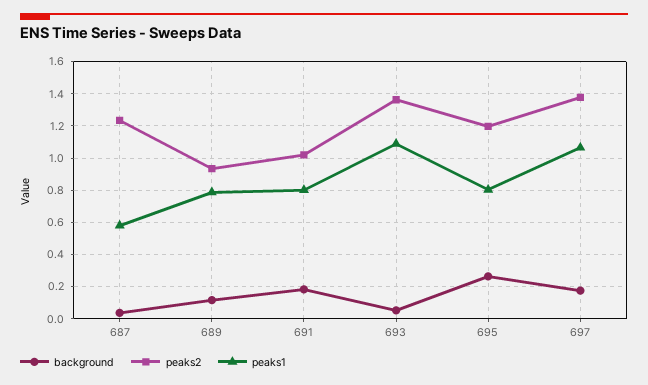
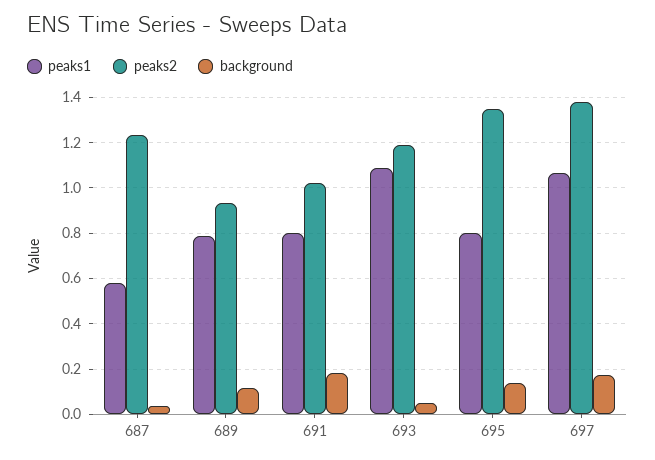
  {
    "background": {
      "687": 0.05,
      "689": 0.1,
      "691": 0.2,
      "693": 0.05,
-     "695": 0.25,
+     "695": 0.15,
      "697": 0.2
    },
    "peaks2": {
      "687": 1.25,
      "689": 0.95,
      "691": 1,
-     "693": 1.35,
+     "693": 1.2,
-     "695": 1.2,
+     "695": 1.35,
      "697": 1.4
    },
    "peaks1": {
      "687": 0.6,
      "689": 0.8,
      "691": 0.8,
      "693": 1.1,
      "695": 0.8,
      "697": 1.05
    }
  }

